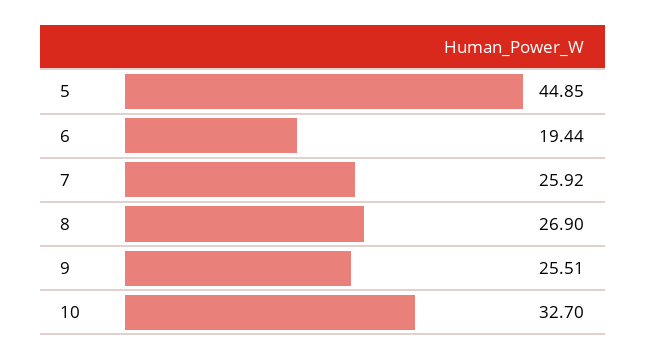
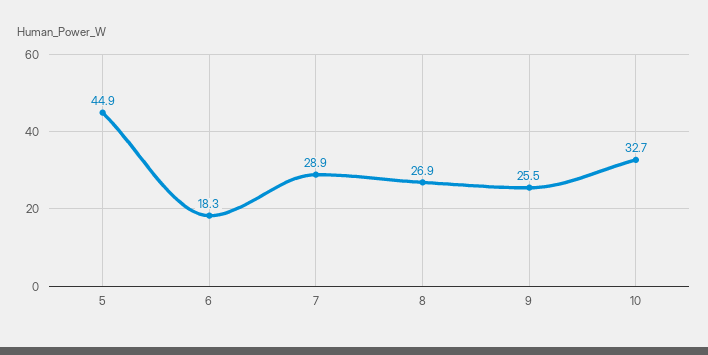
  {
    "5": 44.85,
-   "6": 19.44,
+   "6": 18.3,
-   "7": 25.92,
+   "7": 28.9,
    "8": 26.9,
    "9": 25.51,
    "10": 32.7
  }

